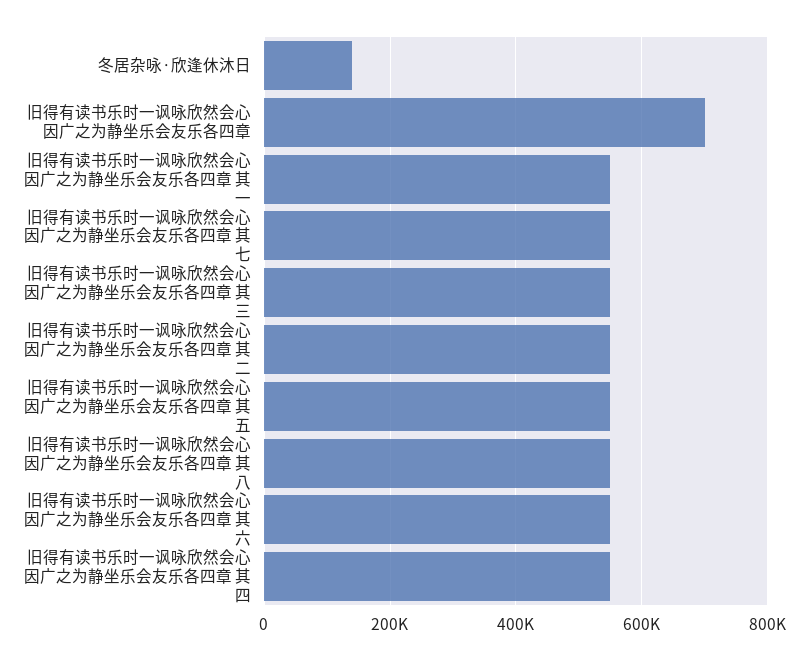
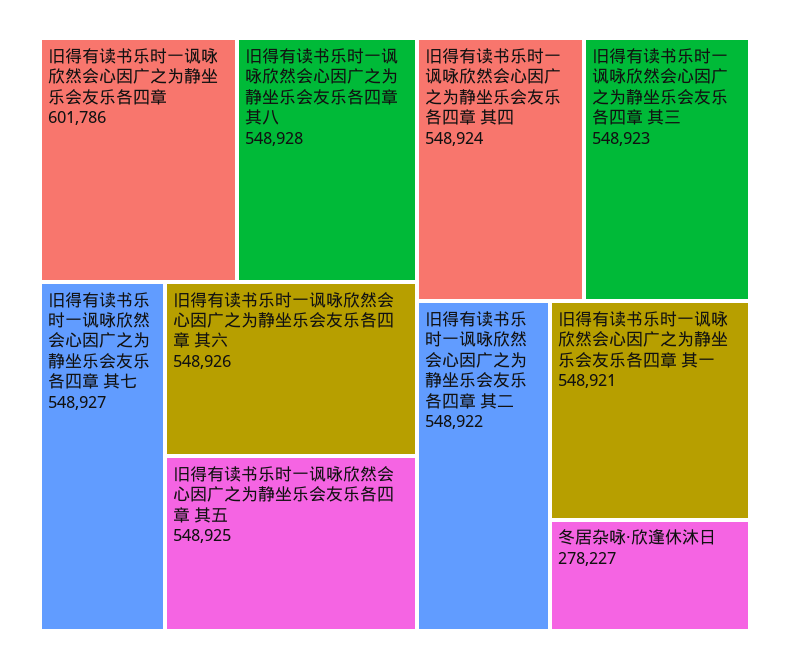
  {
-   "冬居杂咏·欣逢休沐日": 140000,
+   "冬居杂咏·欣逢休沐日": 278227,
-   "旧得有读书乐时一讽咏欣然会心因广之为静坐乐会友乐各四章": 700000,
+   "旧得有读书乐时一讽咏欣然会心因广之为静坐乐会友乐各四章": 601786,
    "旧得有读书乐时一讽咏欣然会心因广之为静坐乐会友乐各四章 其一": 548921,
    "旧得有读书乐时一讽咏欣然会心因广之为静坐乐会友乐各四章 其七": 548927,
    "旧得有读书乐时一讽咏欣然会心因广之为静坐乐会友乐各四章 其三": 548923,
    "旧得有读书乐时一讽咏欣然会心因广之为静坐乐会友乐各四章 其二": 548922,
    "旧得有读书乐时一讽咏欣然会心因广之为静坐乐会友乐各四章 其五": 548925,
    "旧得有读书乐时一讽咏欣然会心因广之为静坐乐会友乐各四章 其八": 548928,
    "旧得有读书乐时一讽咏欣然会心因广之为静坐乐会友乐各四章 其六": 548926,
    "旧得有读书乐时一讽咏欣然会心因广之为静坐乐会友乐各四章 其四": 548924
  }

